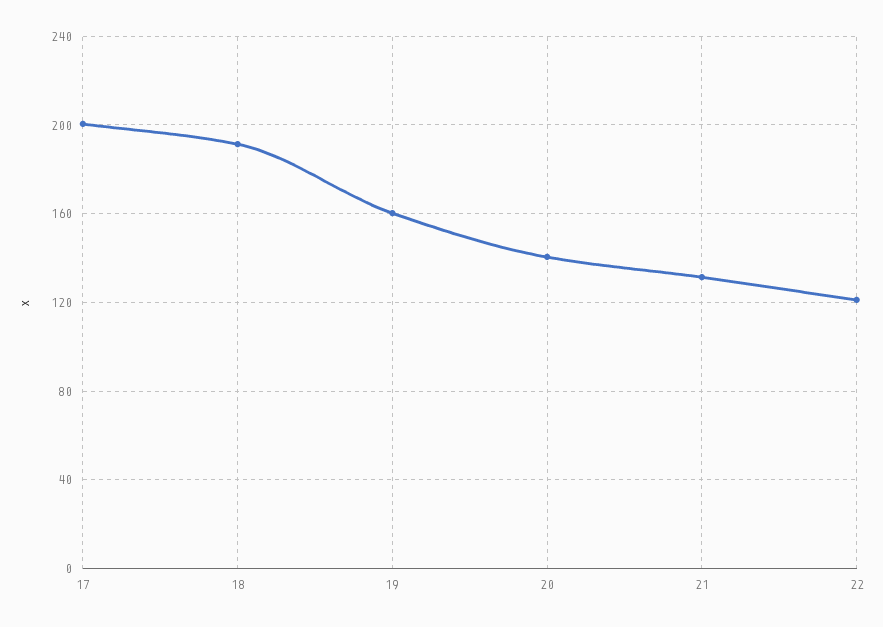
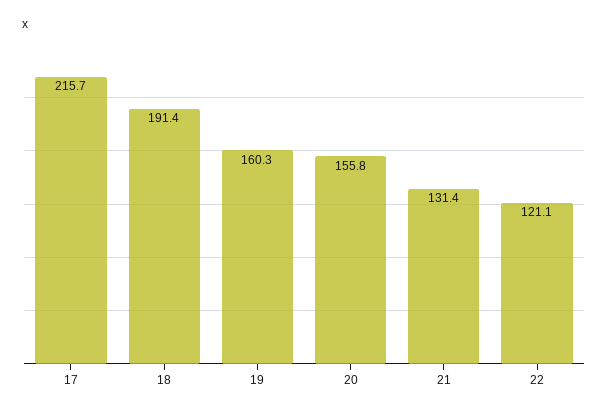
  {
-   "17": 200,
+   "17": 215.7,
    "18": 191.4,
    "19": 160.3,
-   "20": 140,
+   "20": 155.8,
    "21": 131.4,
    "22": 121.1
  }

